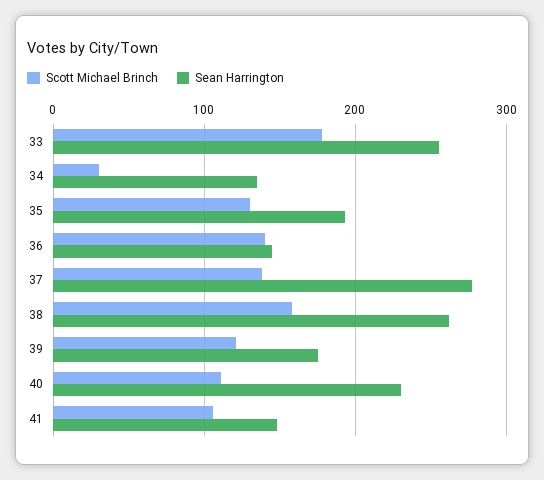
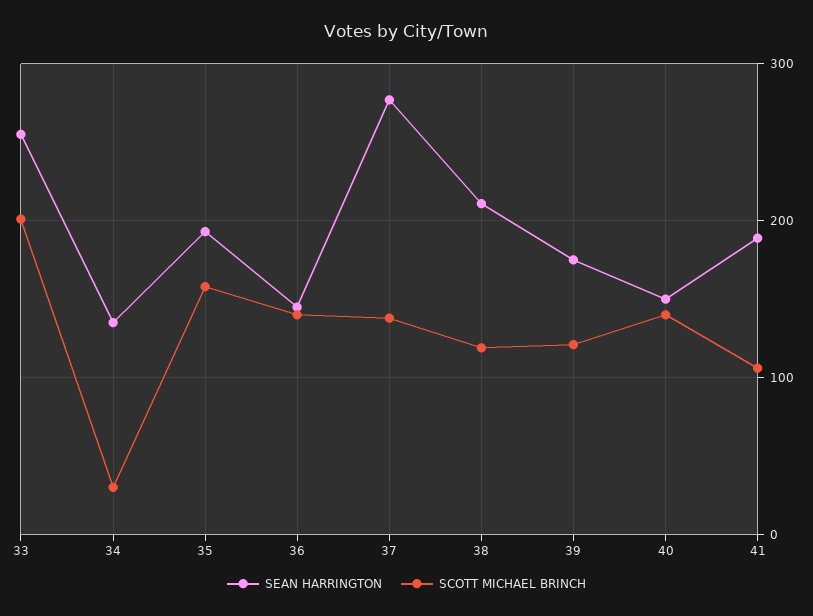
  {
    "Scott Michael Brinch": {
-     "33": 180,
+     "33": 200,
      "34": 30,
-     "35": 130,
+     "35": 160,
      "36": 140,
      "37": 140,
-     "38": 160,
+     "38": 120,
      "39": 120,
-     "40": 110,
+     "40": 140,
      "41": 110
    },
    "Sean Harrington": {
      "33": 260,
      "34": 140,
      "35": 190,
      "36": 150,
      "37": 280,
-     "38": 260,
+     "38": 210,
      "39": 180,
-     "40": 230,
+     "40": 150,
-     "41": 150
+     "41": 190
    }
  }

